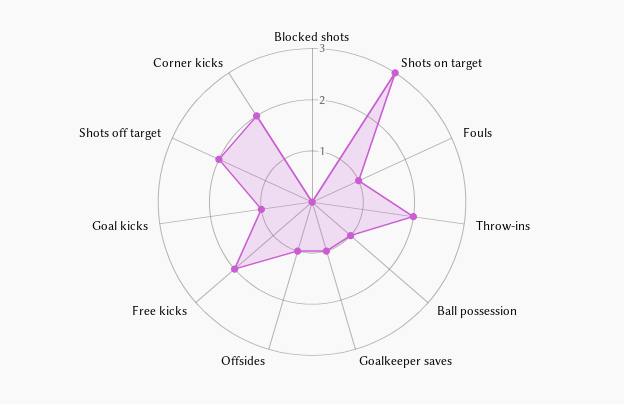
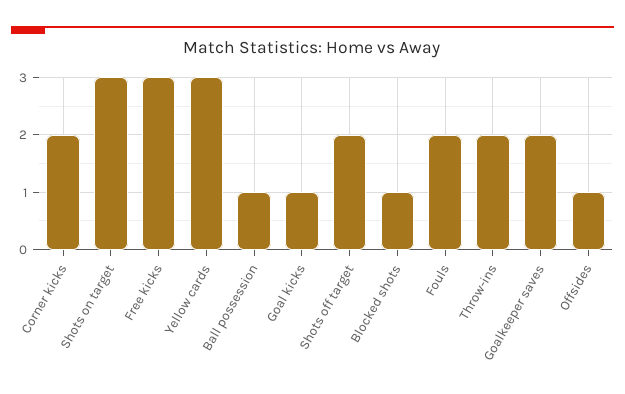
  {
-   "Blocked shots": 0,
+   "Blocked shots": 1,
    "Shots on target": 3,
-   "Fouls": 1,
+   "Fouls": 2,
    "Throw-ins": 2,
    "Ball possession": 1,
-   "Goalkeeper saves": 1,
+   "Goalkeeper saves": 2,
    "Offsides": 1,
-   "Free kicks": 2,
+   "Free kicks": 3,
    "Goal kicks": 1,
    "Shots off target": 2,
-   "Corner kicks": 2
+   "Corner kicks": 2,
+   "Yellow cards": 3
  }

